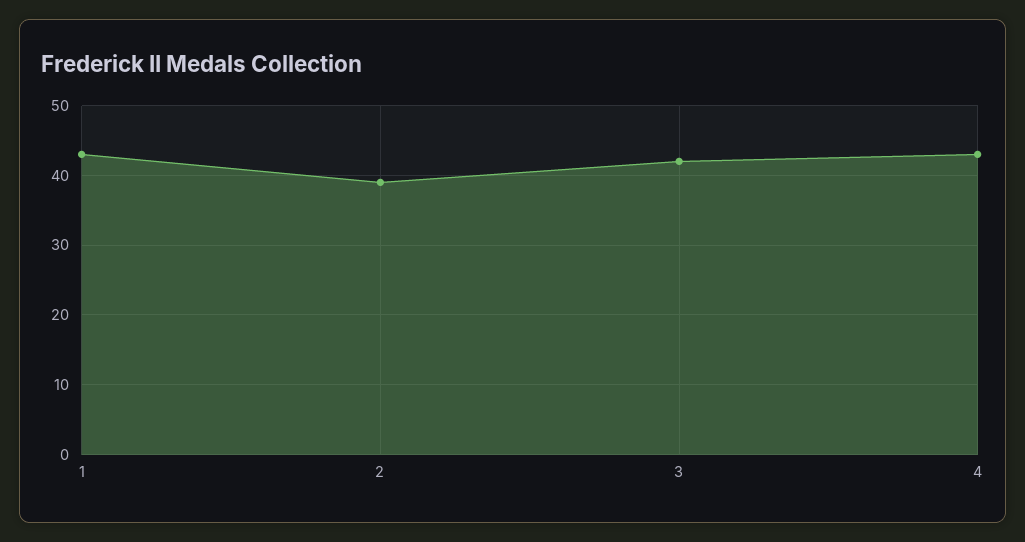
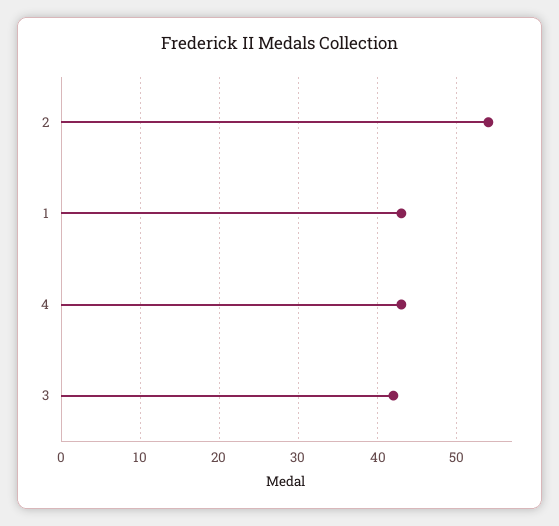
  {
    "1": 43,
-   "2": 39,
+   "2": 54,
    "3": 42,
    "4": 43
  }

